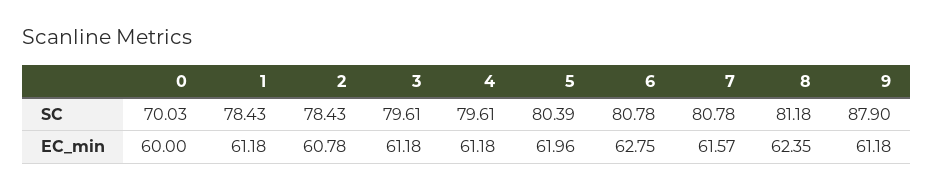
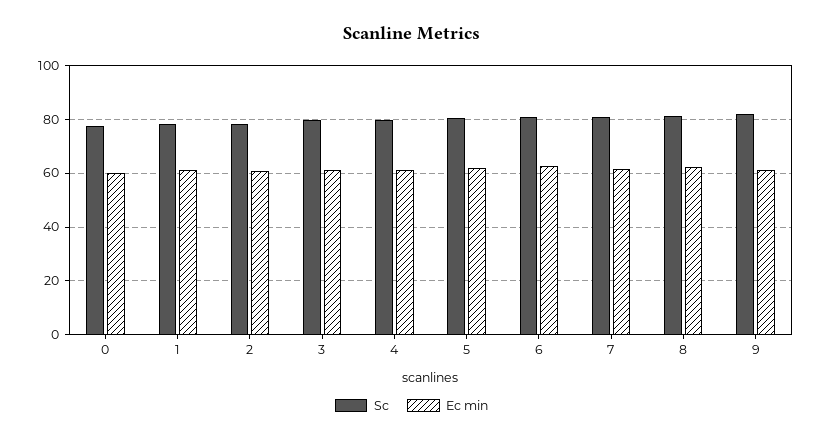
  {
    "SC": {
-     "0": 70.03,
+     "0": 77.5,
      "1": 78.43,
      "2": 78.43,
      "3": 79.61,
      "4": 79.61,
      "5": 80.39,
      "6": 80.78,
      "7": 80.78,
      "8": 81.18,
-     "9": 87.9
+     "9": 82.5
    },
    "EC_min": {
      "0": 60,
      "1": 61.18,
      "2": 60.78,
      "3": 61.18,
      "4": 61.18,
      "5": 61.96,
      "6": 62.75,
      "7": 61.57,
      "8": 62.35,
      "9": 61.18
    }
  }

